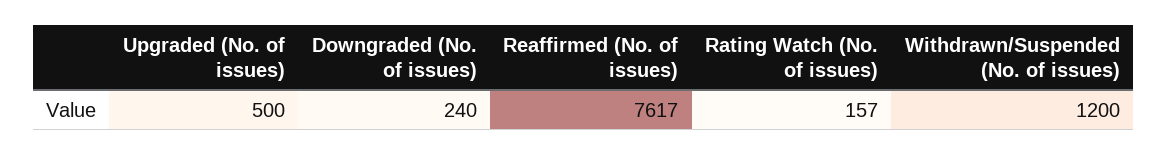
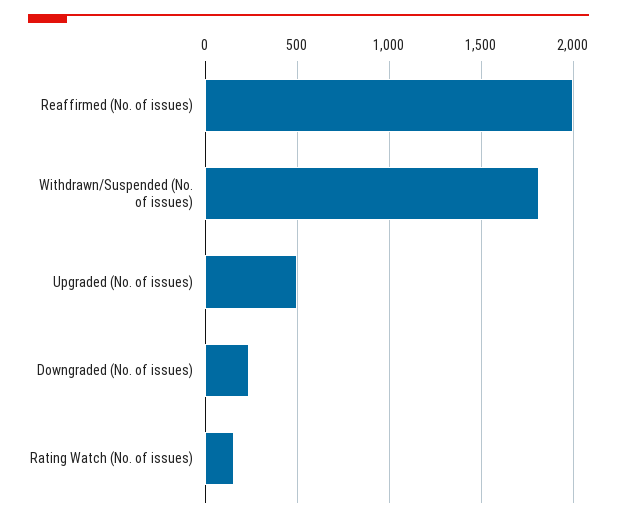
  {
    "Upgraded (No. of issues)": 500,
    "Downgraded (No. of issues)": 240,
-   "Reaffirmed (No. of issues)": 7617,
+   "Reaffirmed (No. of issues)": 2000,
    "Rating Watch (No. of issues)": 157,
-   "Withdrawn/Suspended (No. of issues)": 1200
+   "Withdrawn/Suspended (No. of issues)": 1800
  }

